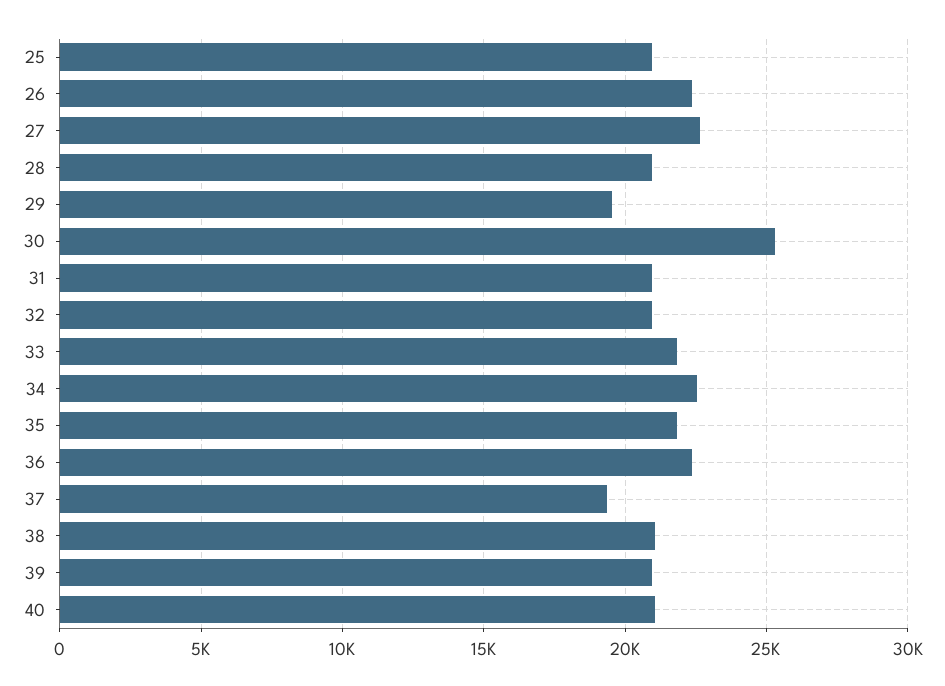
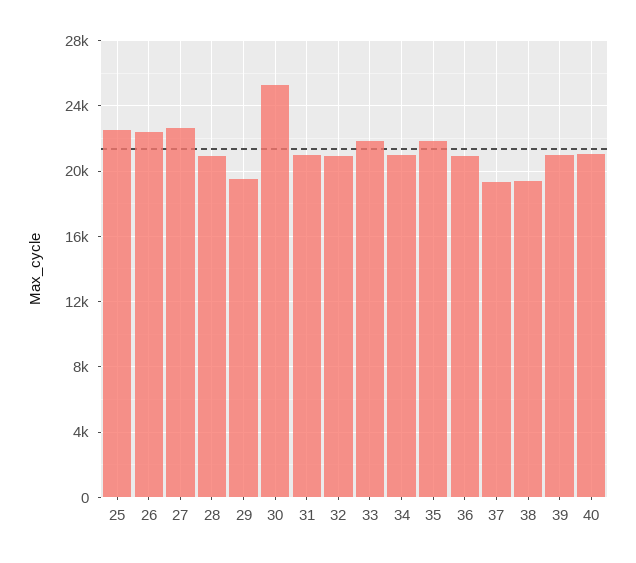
  {
-   "25": 21000,
+   "25": 22500,
    "26": 22500,
    "27": 22500,
    "28": 21000,
    "29": 19500,
    "30": 25500,
    "31": 21000,
    "32": 21000,
    "33": 22000,
-   "34": 22500,
+   "34": 21000,
    "35": 22000,
-   "36": 22500,
+   "36": 21000,
    "37": 19500,
-   "38": 21000,
+   "38": 19500,
    "39": 21000,
    "40": 21000
  }

